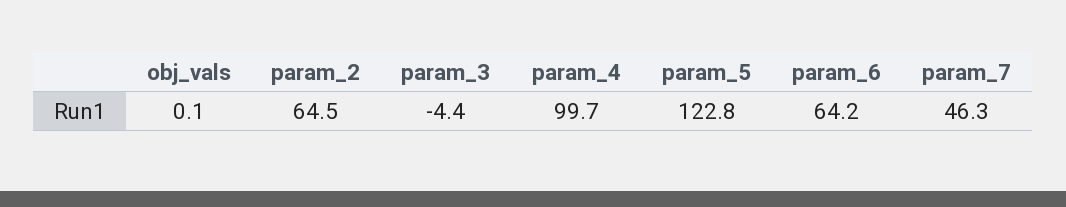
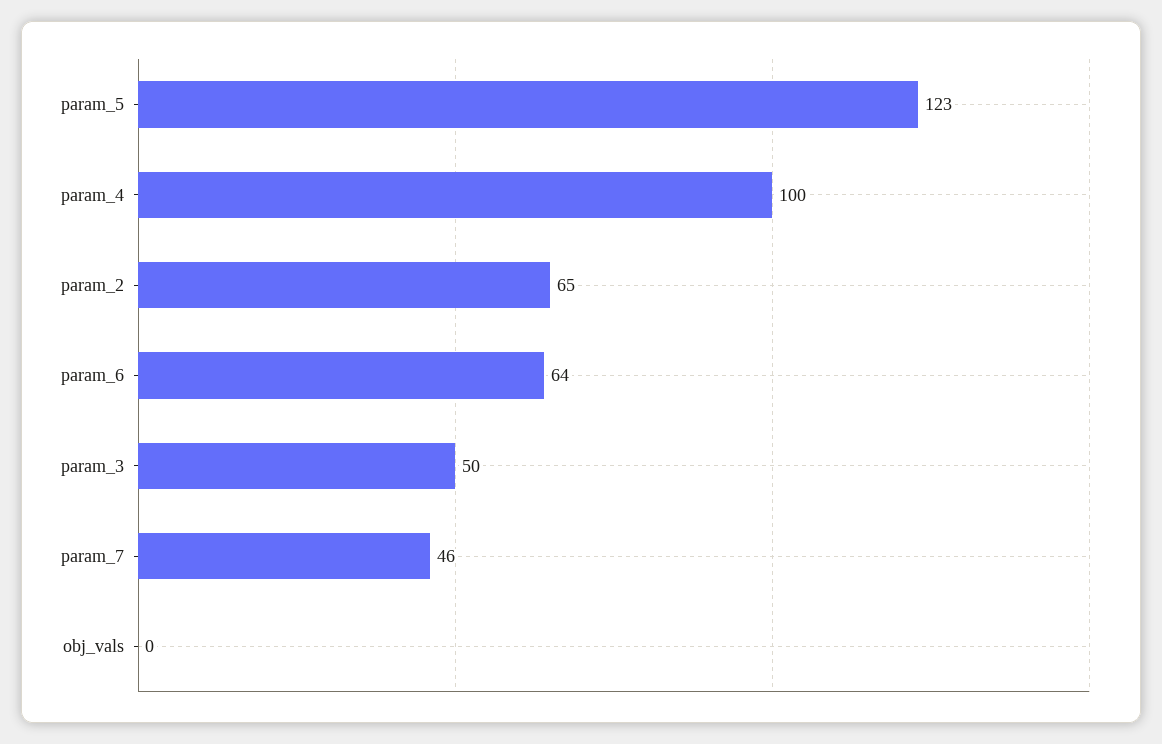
  {
    "obj_vals": 0.1,
    "param_2": 64.5,
-   "param_3": -4.4,
+   "param_3": 50,
    "param_4": 99.7,
    "param_5": 122.8,
    "param_6": 64.2,
    "param_7": 46.3
  }

